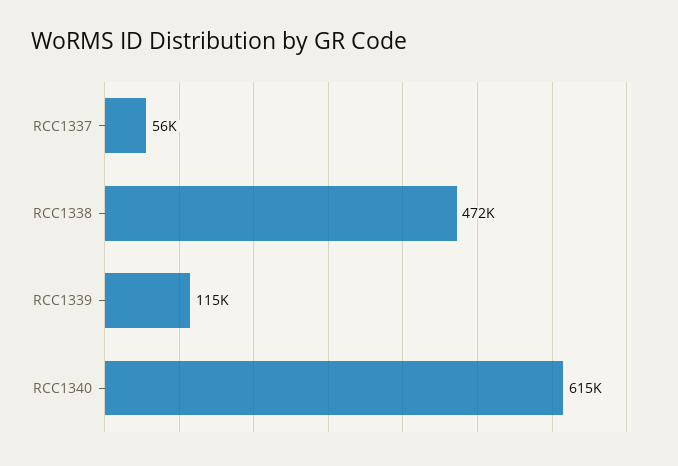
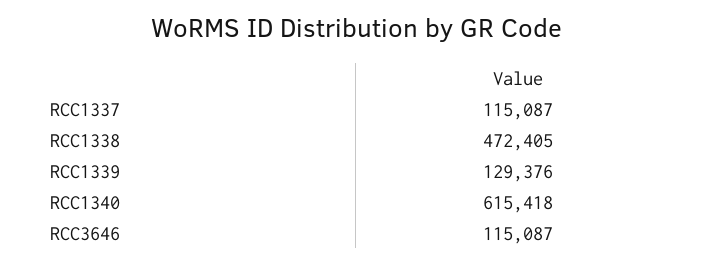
  {
-   "RCC1337": 56000,
+   "RCC1337": 115087,
    "RCC1338": 472405,
-   "RCC1339": 115000,
+   "RCC1339": 129376,
-   "RCC1340": 615418
+   "RCC1340": 615418,
+   "RCC3646": 115087
  }

